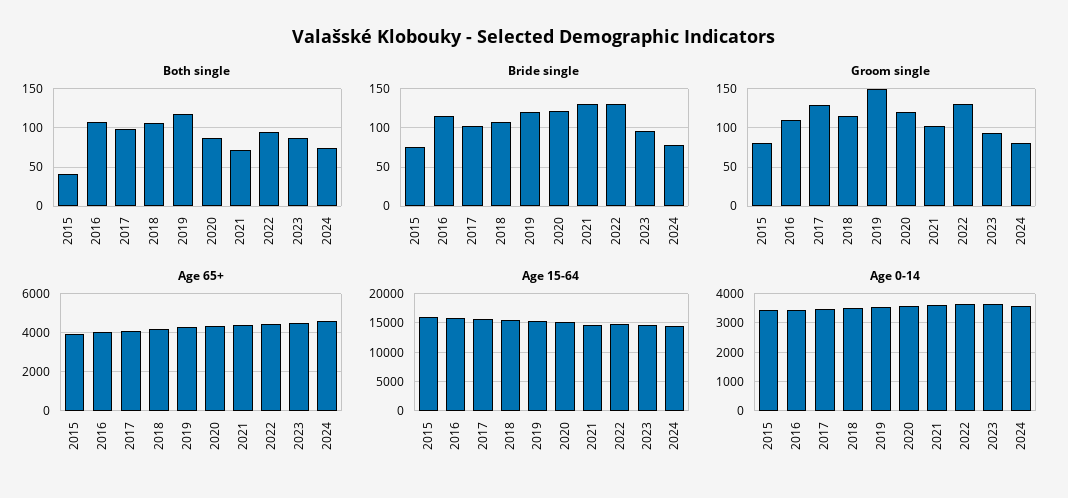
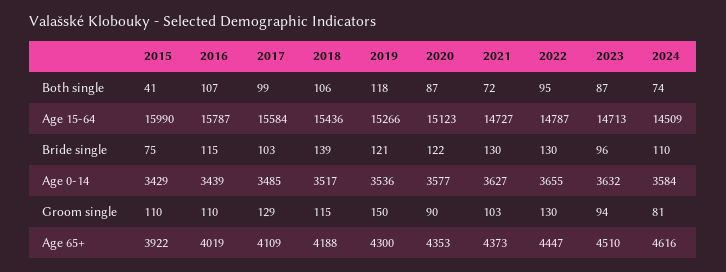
  {
    "Both single": {
      "2015": 41,
      "2016": 107,
      "2017": 99,
      "2018": 106,
      "2019": 118,
      "2020": 87,
      "2021": 72,
      "2022": 95,
      "2023": 87,
      "2024": 74
    },
    "Bride single": {
      "2015": 75,
      "2016": 115,
      "2017": 103,
-     "2018": 110,
+     "2018": 139,
      "2019": 121,
      "2020": 122,
      "2021": 130,
      "2022": 130,
      "2023": 96,
-     "2024": 80
+     "2024": 110
    },
    "Groom single": {
-     "2015": 80,
+     "2015": 110,
      "2016": 110,
      "2017": 129,
      "2018": 115,
      "2019": 150,
-     "2020": 120,
+     "2020": 90,
      "2021": 103,
      "2022": 130,
      "2023": 94,
      "2024": 81
    },
    "Age 65+": {
      "2015": 3922,
      "2016": 4019,
      "2017": 4109,
      "2018": 4188,
      "2019": 4300,
      "2020": 4353,
      "2021": 4373,
      "2022": 4447,
      "2023": 4510,
      "2024": 4616
    },
    "Age 15-64": {
      "2015": 15990,
      "2016": 15787,
      "2017": 15584,
      "2018": 15436,
      "2019": 15266,
      "2020": 15123,
      "2021": 14727,
      "2022": 14787,
      "2023": 14713,
      "2024": 14509
    },
    "Age 0-14": {
      "2015": 3429,
      "2016": 3439,
      "2017": 3485,
      "2018": 3517,
      "2019": 3536,
      "2020": 3577,
      "2021": 3627,
      "2022": 3655,
      "2023": 3632,
      "2024": 3584
    }
  }

